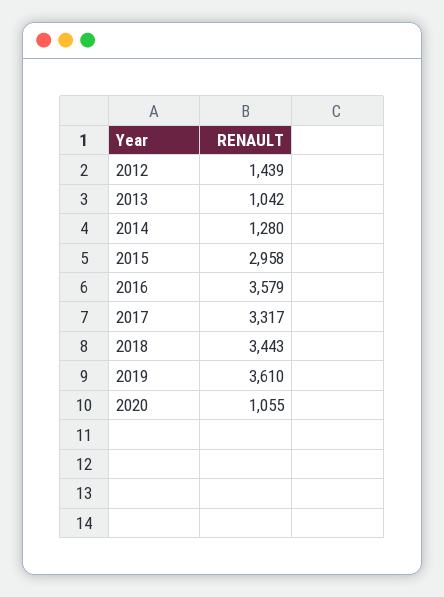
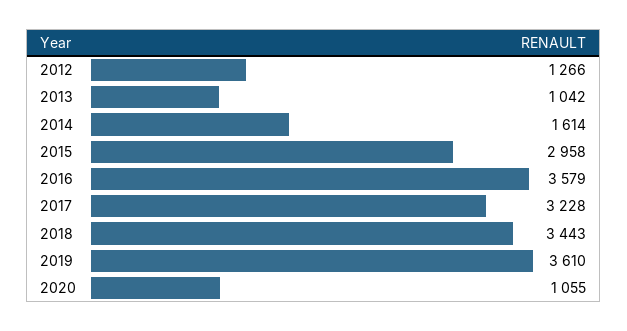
  {
-   "2012": 1439,
+   "2012": 1266,
    "2013": 1042,
-   "2014": 1280,
+   "2014": 1614,
    "2015": 2958,
    "2016": 3579,
-   "2017": 3317,
+   "2017": 3228,
    "2018": 3443,
    "2019": 3610,
    "2020": 1055
  }

